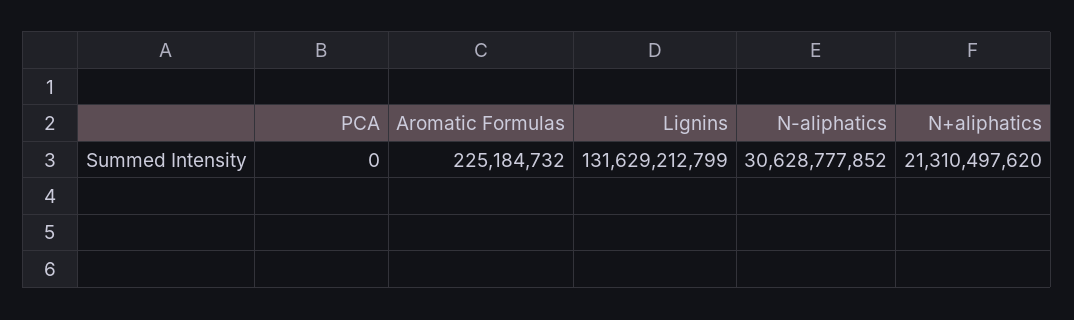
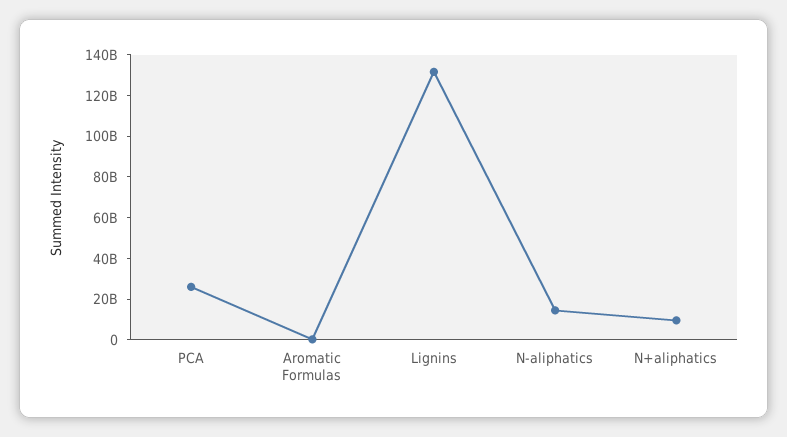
  {
-   "PCA": 0,
+   "PCA": 25000000000,
    "Aromatic Formulas": 225184732,
    "Lignins": 131629212799,
-   "N-aliphatics": 30628777852,
+   "N-aliphatics": 15000000000,
-   "N+aliphatics": 21310497620
+   "N+aliphatics": 10000000000
  }

